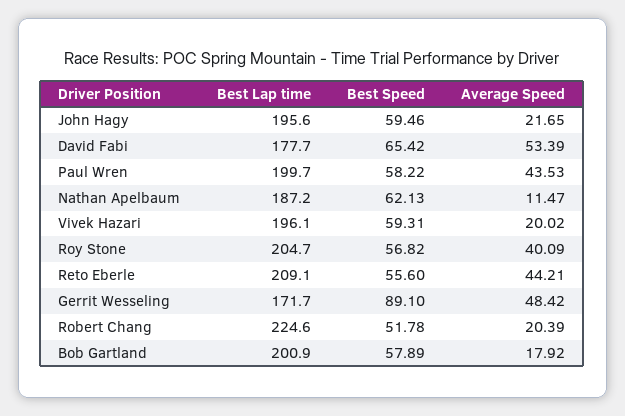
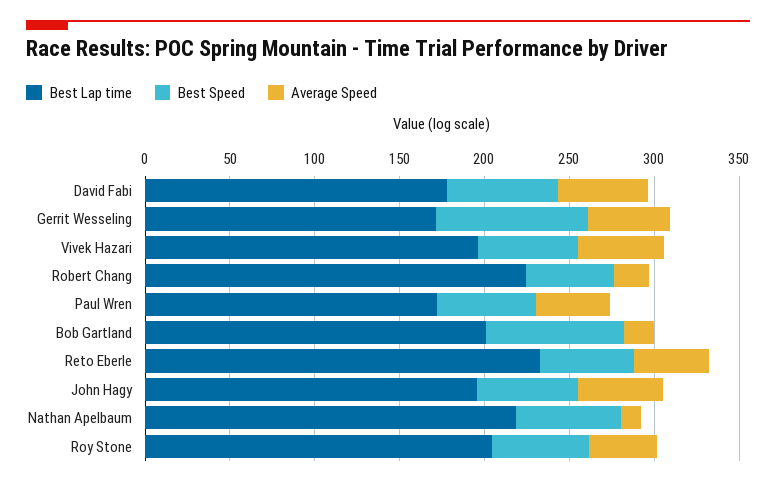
  {
    "Best Lap time": {
      "John Hagy": 195.6,
      "David Fabi": 177.7,
-     "Paul Wren": 199.7,
+     "Paul Wren": 170,
-     "Nathan Apelbaum": 187.2,
+     "Nathan Apelbaum": 220,
      "Vivek Hazari": 196.1,
      "Roy Stone": 204.7,
-     "Reto Eberle": 209.1,
+     "Reto Eberle": 230,
      "Gerrit Wesseling": 171.7,
      "Robert Chang": 224.6,
      "Bob Gartland": 200.9
    },
    "Best Speed": {
      "John Hagy": 59.46,
      "David Fabi": 65.42,
      "Paul Wren": 58.22,
      "Nathan Apelbaum": 62.13,
      "Vivek Hazari": 59.31,
      "Roy Stone": 56.82,
      "Reto Eberle": 55.6,
      "Gerrit Wesseling": 89.1,
      "Robert Chang": 51.78,
-     "Bob Gartland": 57.89
+     "Bob Gartland": 80
    },
    "Average Speed": {
-     "John Hagy": 21.65,
+     "John Hagy": 50,
      "David Fabi": 53.39,
      "Paul Wren": 43.53,
      "Nathan Apelbaum": 11.47,
-     "Vivek Hazari": 20.02,
+     "Vivek Hazari": 50,
      "Roy Stone": 40.09,
      "Reto Eberle": 44.21,
      "Gerrit Wesseling": 48.42,
      "Robert Chang": 20.39,
      "Bob Gartland": 17.92
    }
  }

